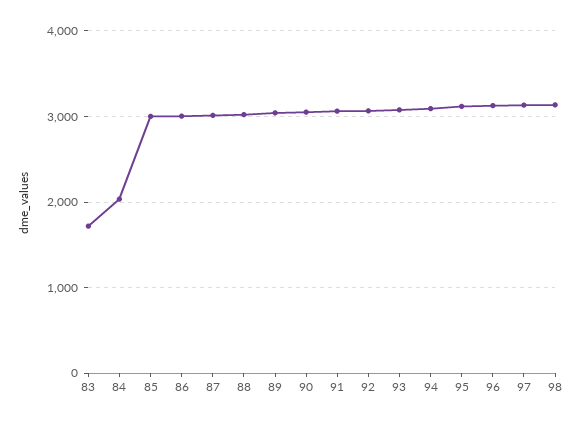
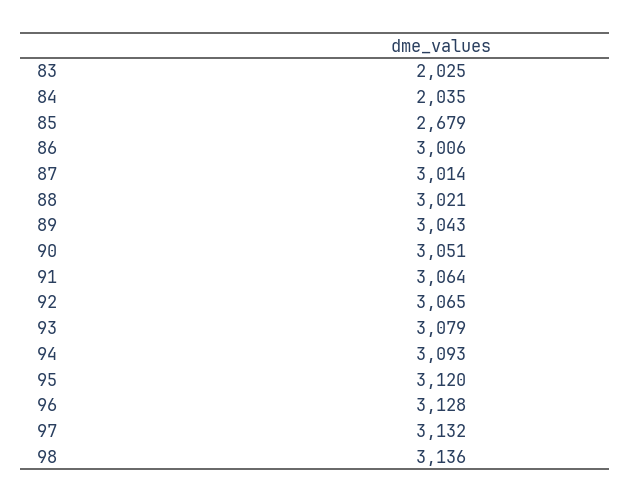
  {
-   "83": 1700,
+   "83": 2025,
    "84": 2035,
-   "85": 3000,
+   "85": 2679,
    "86": 3006,
    "87": 3014,
    "88": 3021,
    "89": 3043,
    "90": 3051,
    "91": 3064,
    "92": 3065,
    "93": 3079,
    "94": 3093,
    "95": 3120,
    "96": 3128,
    "97": 3132,
    "98": 3136
  }

